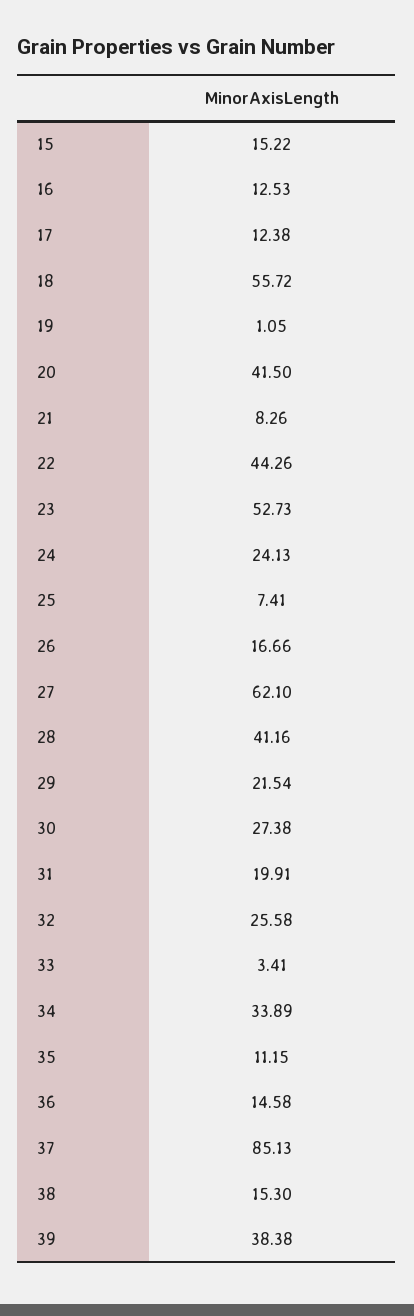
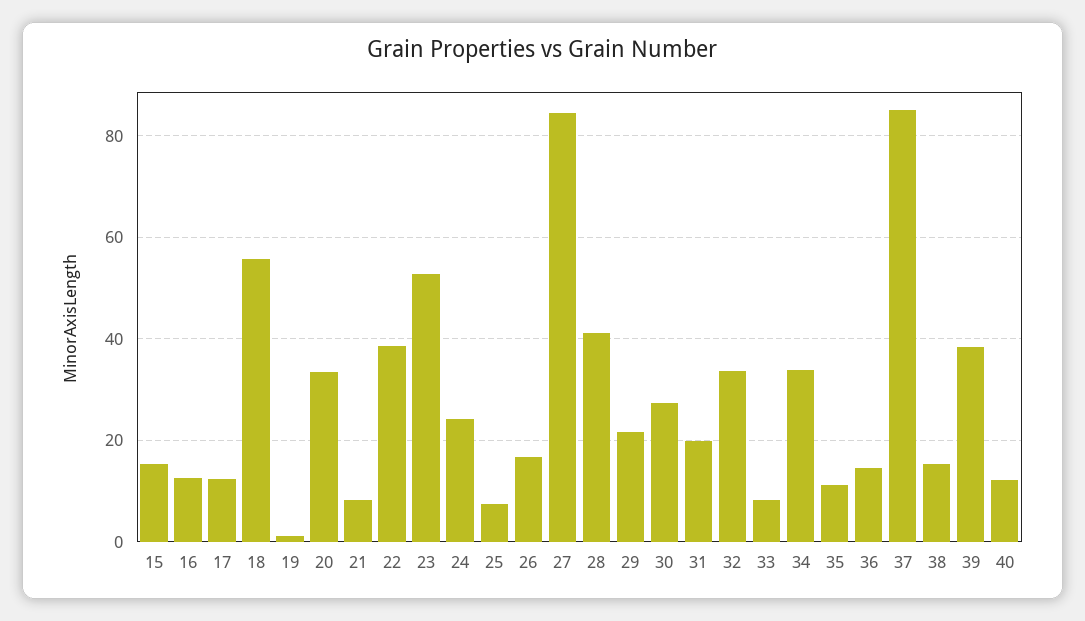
  {
    "15": 15.22,
    "16": 12.53,
    "17": 12.38,
    "18": 55.72,
    "19": 1.05,
-   "20": 41.5,
+   "20": 34,
    "21": 8.26,
-   "22": 44.26,
+   "22": 38,
    "23": 52.73,
    "24": 24.13,
    "25": 7.41,
    "26": 16.66,
-   "27": 62.1,
+   "27": 84,
    "28": 41.16,
    "29": 21.54,
    "30": 27.38,
    "31": 19.91,
-   "32": 25.58,
+   "32": 34,
-   "33": 3.41,
+   "33": 8,
    "34": 33.89,
    "35": 11.15,
    "36": 14.58,
    "37": 85.13,
    "38": 15.3,
-   "39": 38.38
+   "39": 38.38,
+   "40": 12
  }

